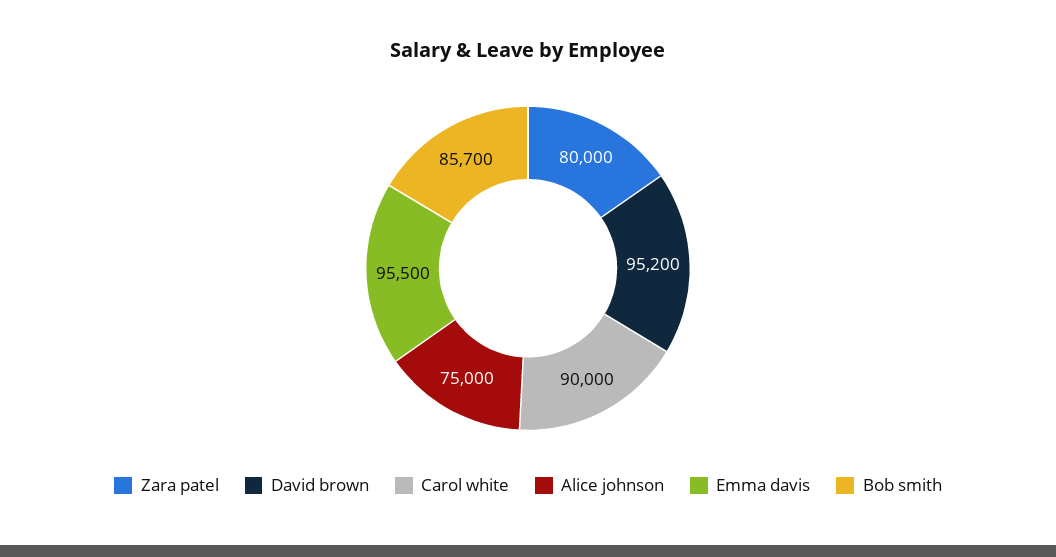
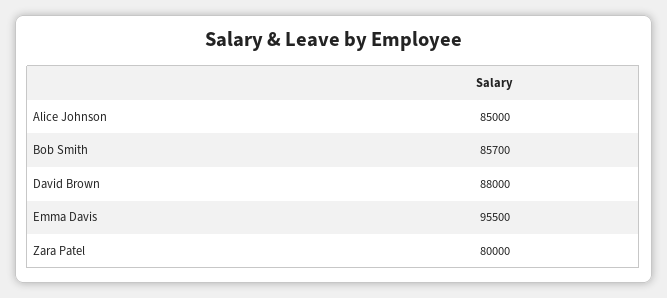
  {
    "Zara patel": 80000,
-   "David brown": 95200,
+   "David brown": 88000,
-   "Carol white": 90000,
-   "Alice johnson": 75000,
+   "Alice johnson": 85000,
    "Emma davis": 95500,
    "Bob smith": 85700
  }

